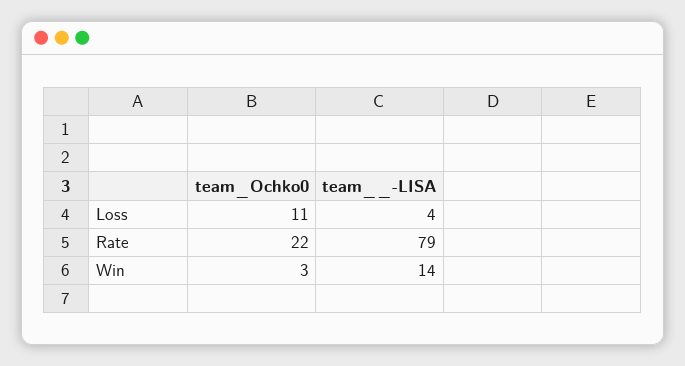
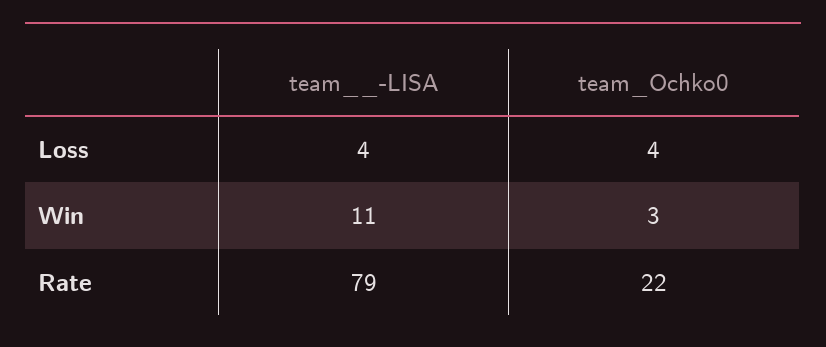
  {
    "team_Ochko0": {
-     "Loss": 11,
+     "Loss": 4,
      "Rate": 22,
      "Win": 3
    },
    "team__-LISA": {
      "Loss": 4,
      "Rate": 79,
-     "Win": 14
+     "Win": 11
    }
  }

